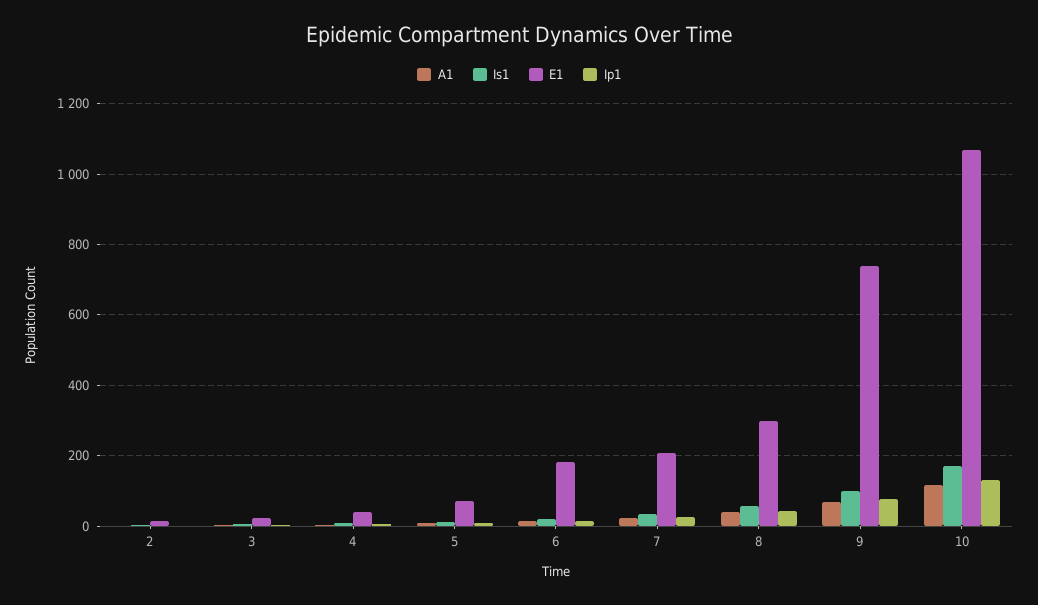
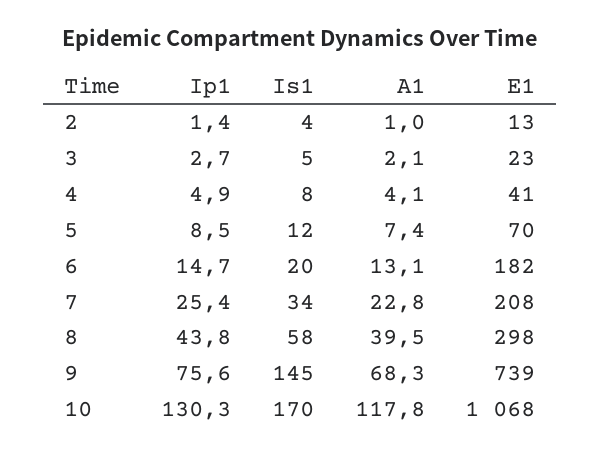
  {
    "A1": {
      "2": 1,
      "3": 2.1,
      "4": 4.1,
      "5": 7.4,
      "6": 13.1,
      "7": 22.8,
      "8": 39.5,
      "9": 68.3,
      "10": 117.8
    },
    "Is1": {
      "2": 4,
      "3": 5,
      "4": 8,
      "5": 12,
      "6": 20,
      "7": 34,
      "8": 58,
-     "9": 100,
+     "9": 145,
      "10": 170
    },
    "E1": {
      "2": 13,
      "3": 23,
      "4": 41,
      "5": 70,
      "6": 182,
      "7": 208,
      "8": 298,
      "9": 739,
      "10": 1068
    },
    "Ip1": {
      "2": 1.4,
      "3": 2.7,
      "4": 4.9,
      "5": 8.5,
      "6": 14.7,
      "7": 25.4,
      "8": 43.8,
      "9": 75.6,
      "10": 130.3
    }
  }

